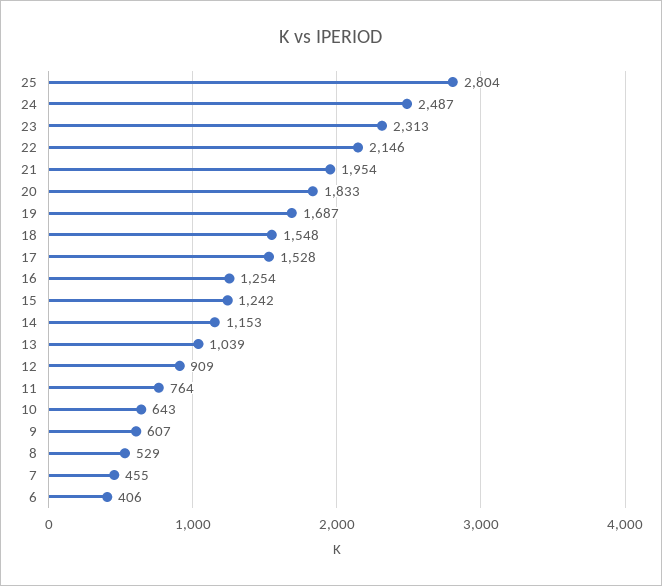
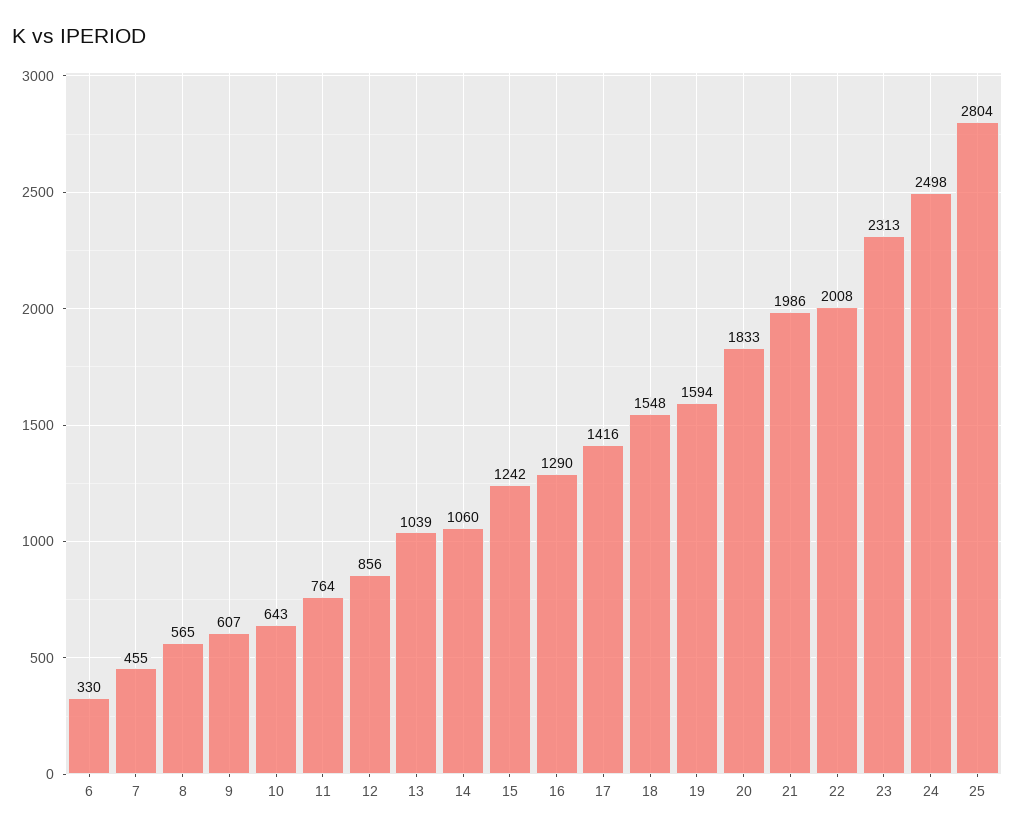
  {
    "25": 2804,
-   "24": 2487,
+   "24": 2498,
    "23": 2313,
-   "22": 2146,
+   "22": 2008,
-   "21": 1954,
+   "21": 1986,
    "20": 1833,
-   "19": 1687,
+   "19": 1594,
    "18": 1548,
-   "17": 1528,
+   "17": 1416,
-   "16": 1254,
+   "16": 1290,
    "15": 1242,
-   "14": 1153,
+   "14": 1060,
    "13": 1039,
-   "12": 909,
+   "12": 856,
    "11": 764,
    "10": 643,
    "9": 607,
-   "8": 529,
+   "8": 565,
    "7": 455,
-   "6": 406
+   "6": 330
  }

